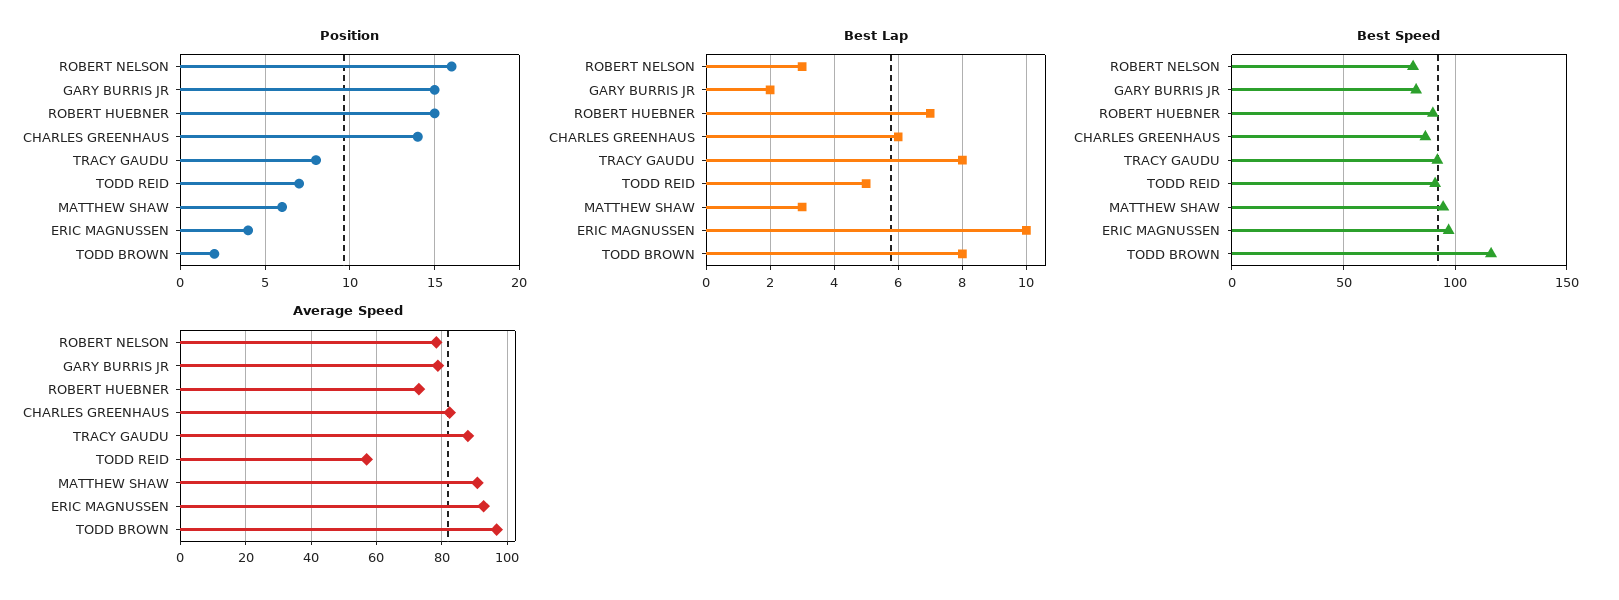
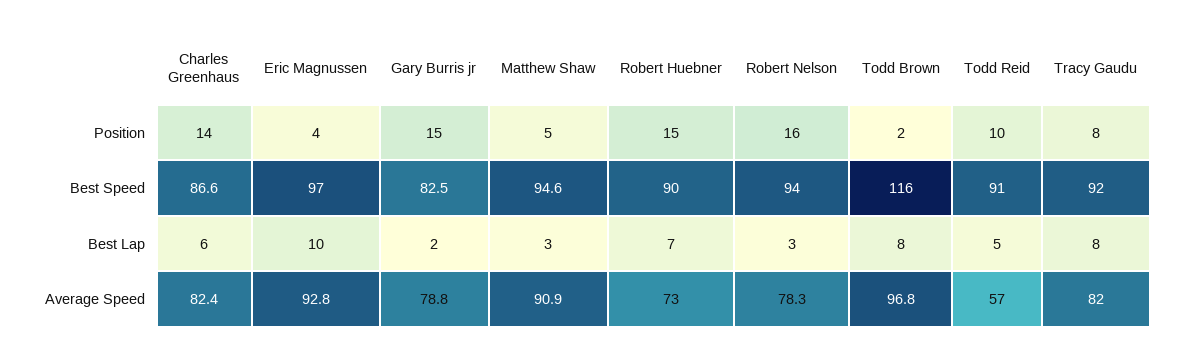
  {
    "Position": {
      "ROBERT NELSON": 16,
      "GARY BURRIS JR": 15,
      "ROBERT HUEBNER": 15,
      "CHARLES GREENHAUS": 14,
      "TRACY GAUDU": 8,
-     "TODD REID": 7,
+     "TODD REID": 10,
-     "MATTHEW SHAW": 6,
+     "MATTHEW SHAW": 5,
      "ERIC MAGNUSSEN": 4,
      "TODD BROWN": 2
    },
    "Best Lap": {
      "ROBERT NELSON": 3,
      "GARY BURRIS JR": 2,
      "ROBERT HUEBNER": 7,
      "CHARLES GREENHAUS": 6,
      "TRACY GAUDU": 8,
      "TODD REID": 5,
      "MATTHEW SHAW": 3,
      "ERIC MAGNUSSEN": 10,
      "TODD BROWN": 8
    },
    "Best Speed": {
-     "ROBERT NELSON": 80,
+     "ROBERT NELSON": 94,
      "GARY BURRIS JR": 82.5,
      "ROBERT HUEBNER": 90,
      "CHARLES GREENHAUS": 86.6,
      "TRACY GAUDU": 92,
      "TODD REID": 91,
      "MATTHEW SHAW": 94.6,
      "ERIC MAGNUSSEN": 97,
      "TODD BROWN": 116
    },
    "Average Speed": {
      "ROBERT NELSON": 78.3,
      "GARY BURRIS JR": 78.8,
      "ROBERT HUEBNER": 73,
      "CHARLES GREENHAUS": 82.4,
-     "TRACY GAUDU": 88,
+     "TRACY GAUDU": 82,
      "TODD REID": 57,
      "MATTHEW SHAW": 90.9,
      "ERIC MAGNUSSEN": 92.8,
      "TODD BROWN": 96.8
    }
  }

